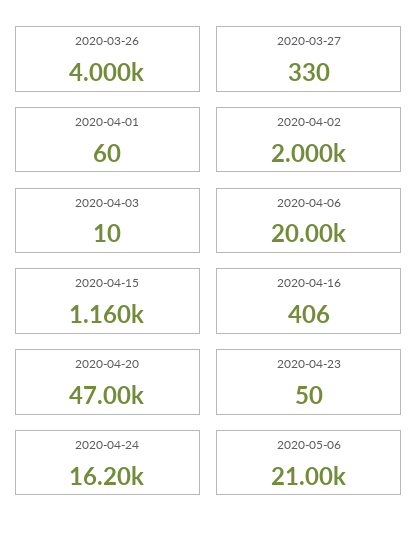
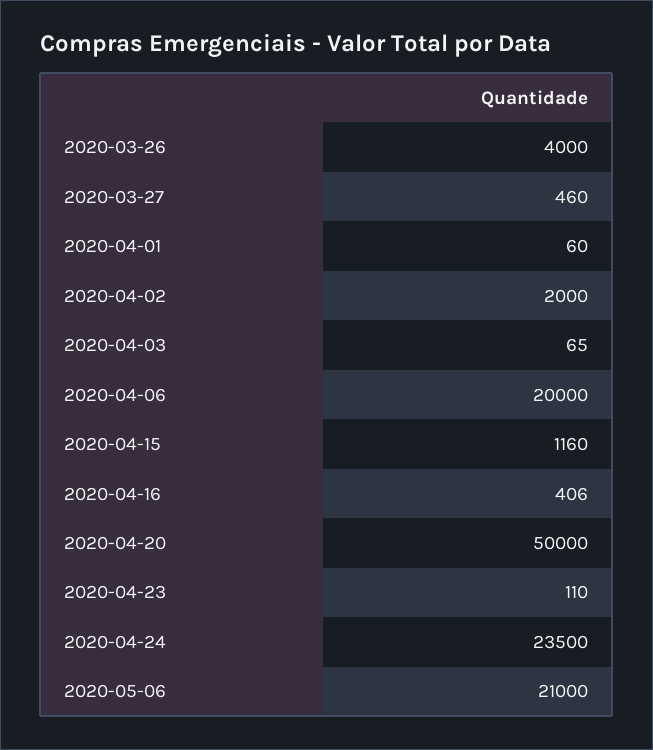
  {
    "2020-03-26": 4000,
-   "2020-03-27": 330,
+   "2020-03-27": 460,
    "2020-04-01": 60,
    "2020-04-02": 2000,
-   "2020-04-03": 10,
+   "2020-04-03": 65,
    "2020-04-06": 20000,
    "2020-04-15": 1160,
    "2020-04-16": 406,
-   "2020-04-20": 47000,
+   "2020-04-20": 50000,
-   "2020-04-23": 50,
+   "2020-04-23": 110,
-   "2020-04-24": 16200,
+   "2020-04-24": 23500,
    "2020-05-06": 21000
  }

